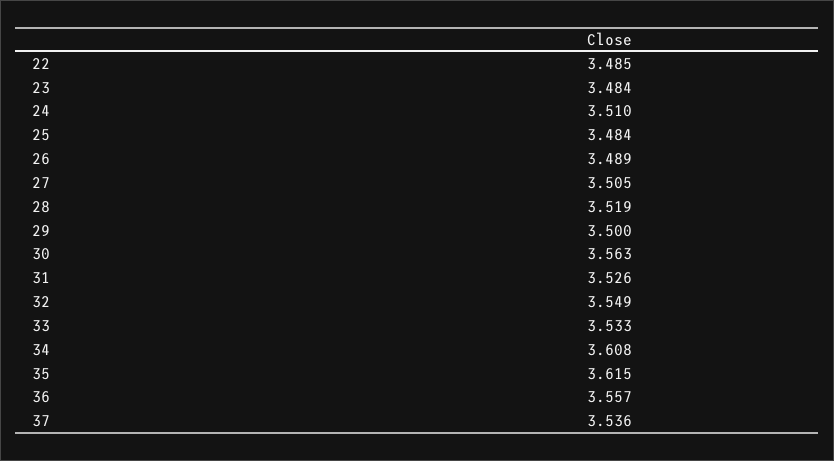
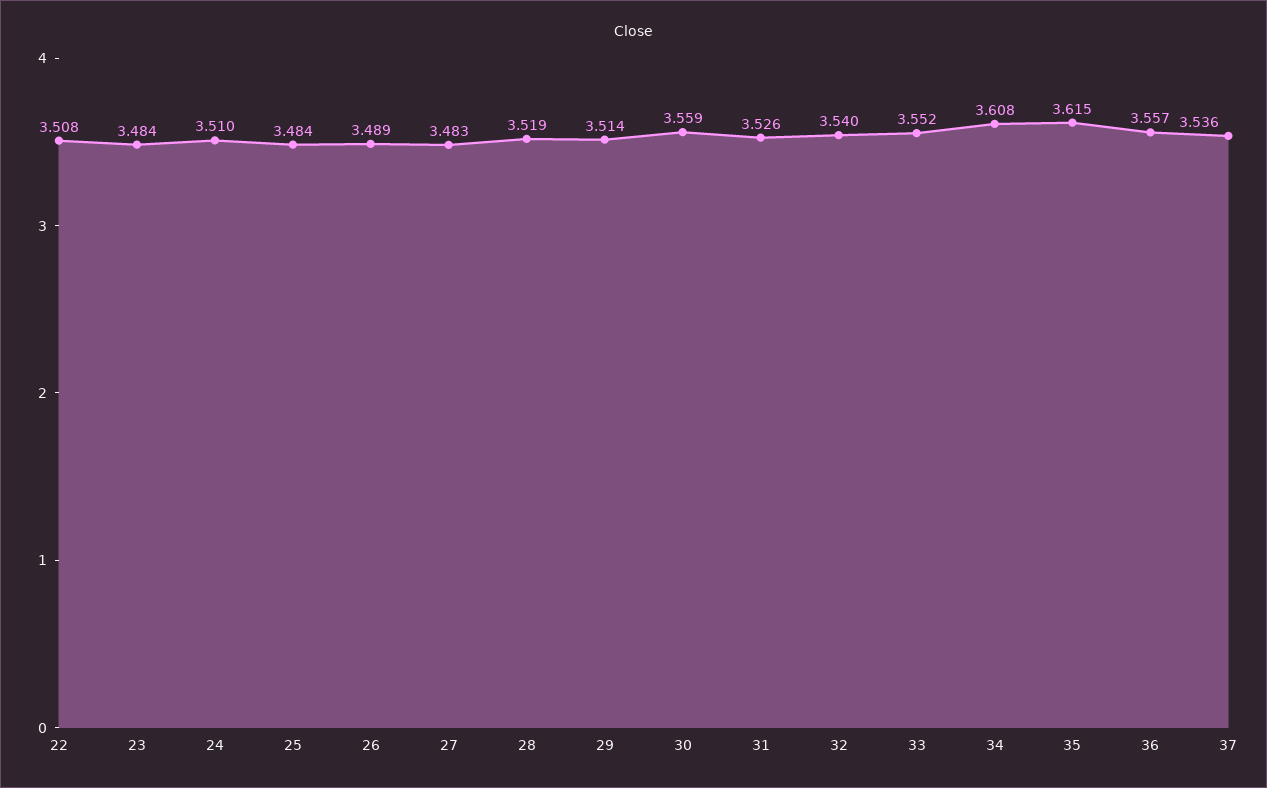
  {
-   "22": 3.485,
+   "22": 3.508,
    "23": 3.484,
    "24": 3.51,
    "25": 3.484,
    "26": 3.489,
-   "27": 3.505,
+   "27": 3.483,
    "28": 3.519,
-   "29": 3.5,
+   "29": 3.514,
-   "30": 3.563,
+   "30": 3.559,
    "31": 3.526,
-   "32": 3.549,
+   "32": 3.54,
-   "33": 3.533,
+   "33": 3.552,
    "34": 3.608,
    "35": 3.615,
    "36": 3.557,
    "37": 3.536
  }

